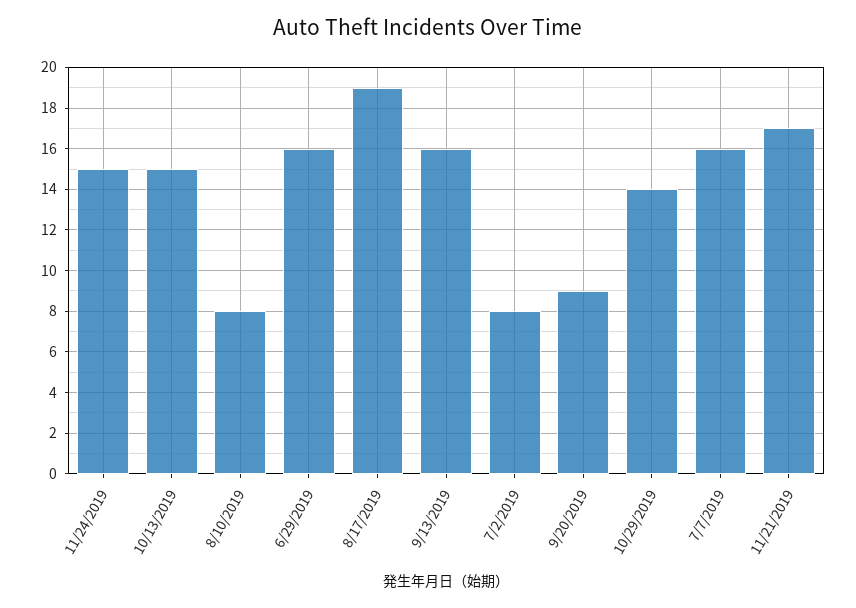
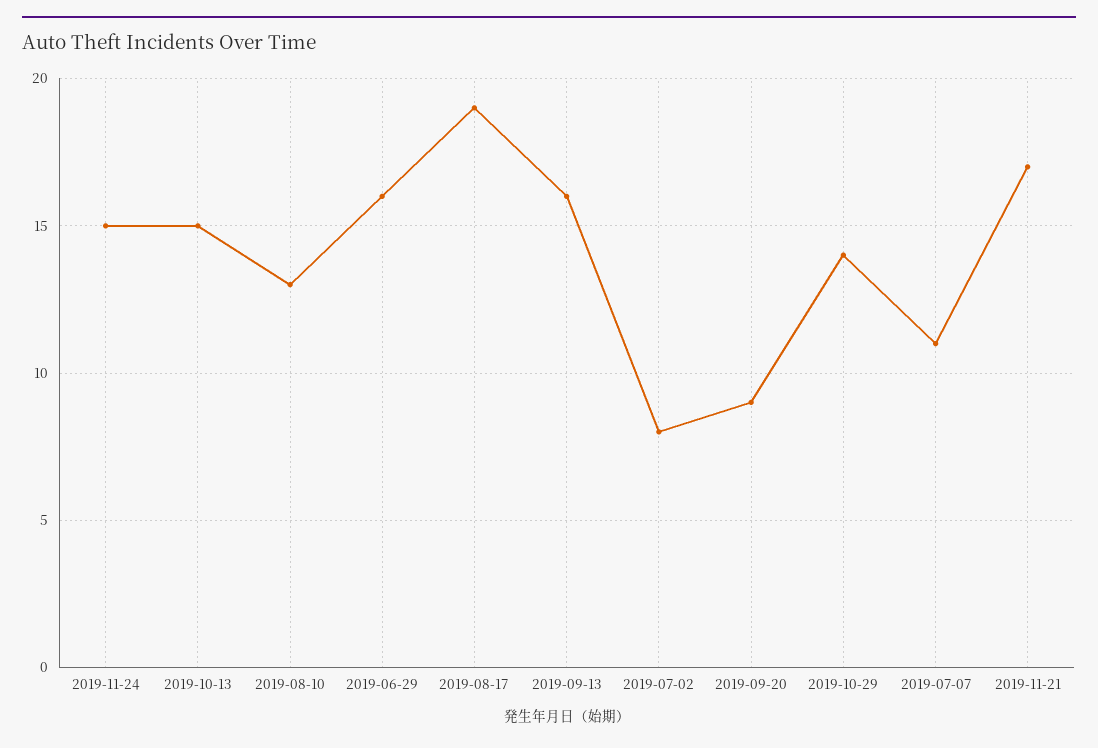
  {
    "11/24/2019": 15,
    "10/13/2019": 15,
-   "8/10/2019": 8,
+   "8/10/2019": 13,
    "6/29/2019": 16,
    "8/17/2019": 19,
    "9/13/2019": 16,
    "7/2/2019": 8,
    "9/20/2019": 9,
    "10/29/2019": 14,
-   "7/7/2019": 16,
+   "7/7/2019": 11,
    "11/21/2019": 17
  }

